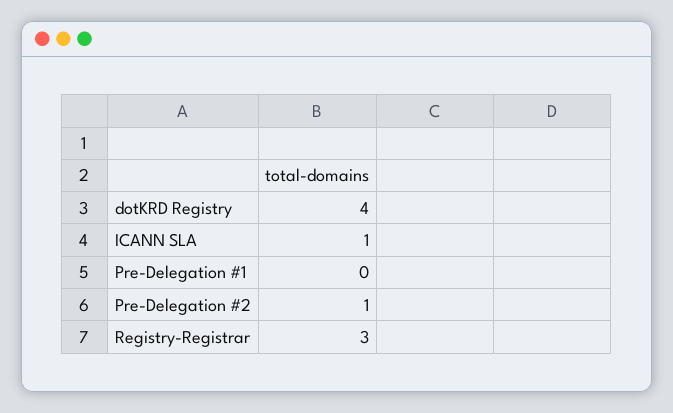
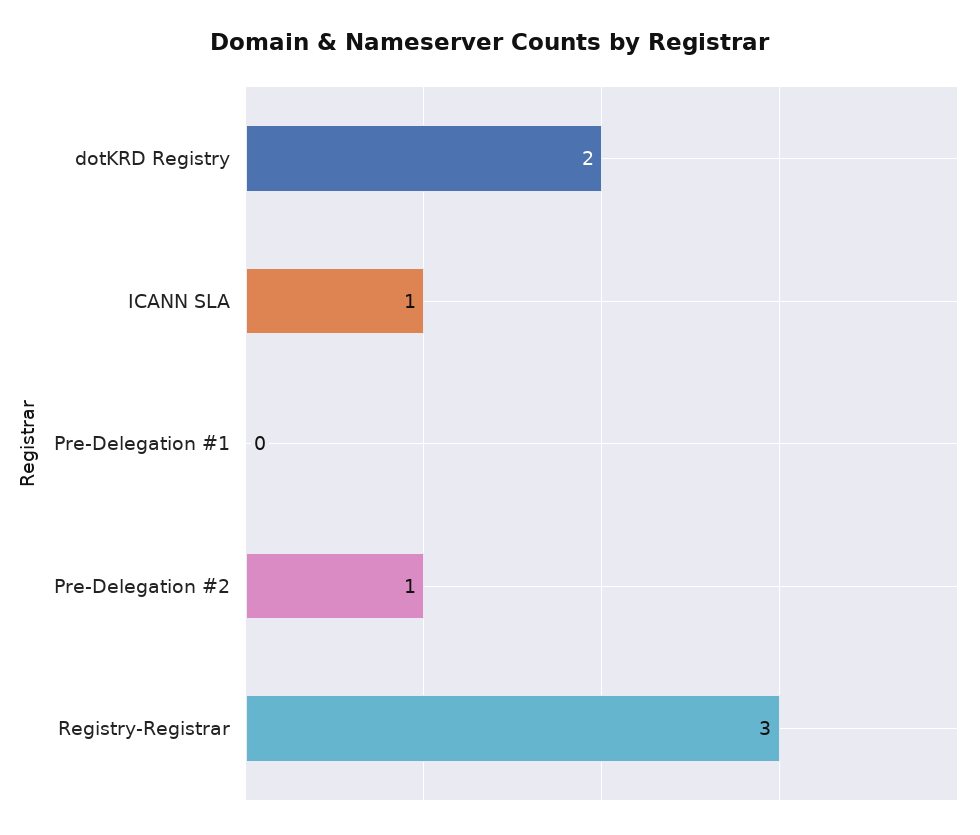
  {
-   "dotKRD Registry": 4,
+   "dotKRD Registry": 2,
    "ICANN SLA": 1,
    "Pre-Delegation #1": 0,
    "Pre-Delegation #2": 1,
    "Registry-Registrar": 3
  }

